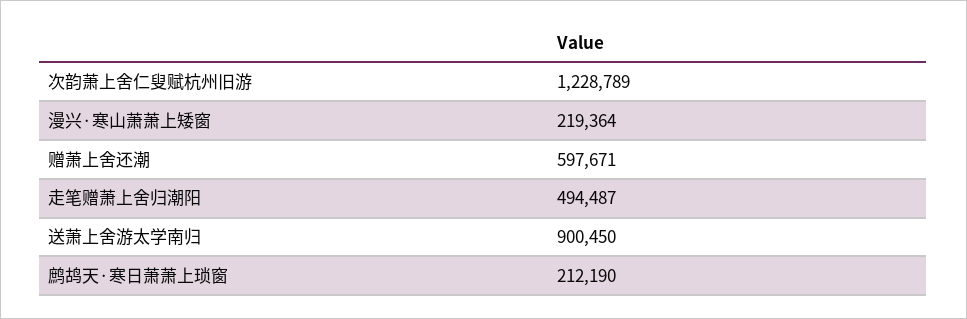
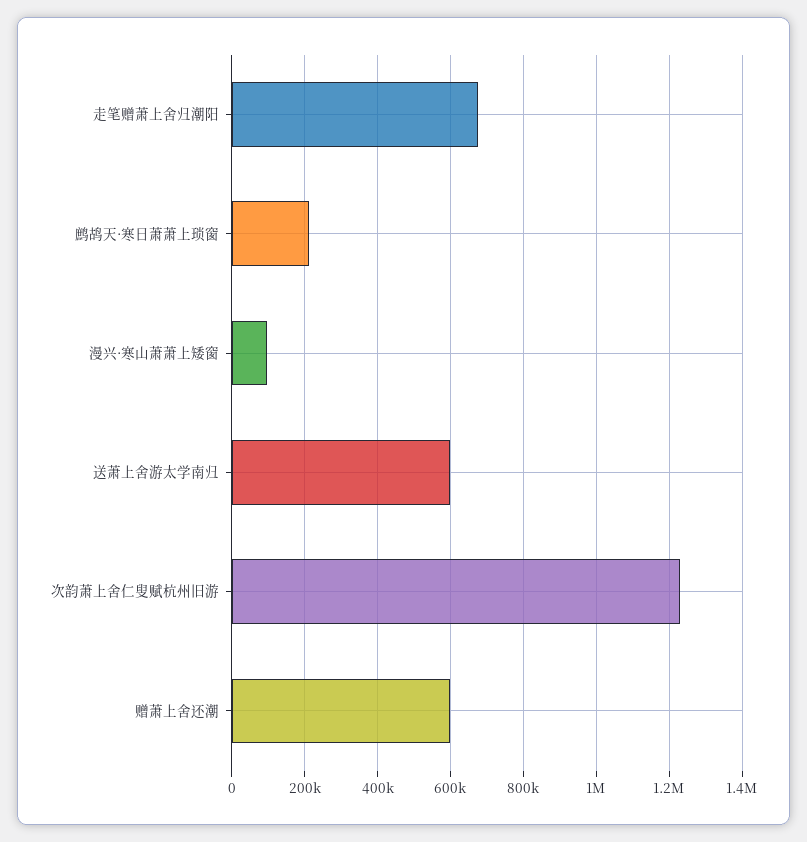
  {
    "次韵萧上舍仁叟赋杭州旧游": 1228789,
-   "漫兴·寒山萧萧上矮窗": 219364,
+   "漫兴·寒山萧萧上矮窗": 100000,
    "赠萧上舍还潮": 597671,
-   "走笔赠萧上舍归潮阳": 494487,
+   "走笔赠萧上舍归潮阳": 680000,
-   "送萧上舍游太学南归": 900450,
+   "送萧上舍游太学南归": 600000,
    "鹧鸪天·寒日萧萧上琐窗": 212190
  }

